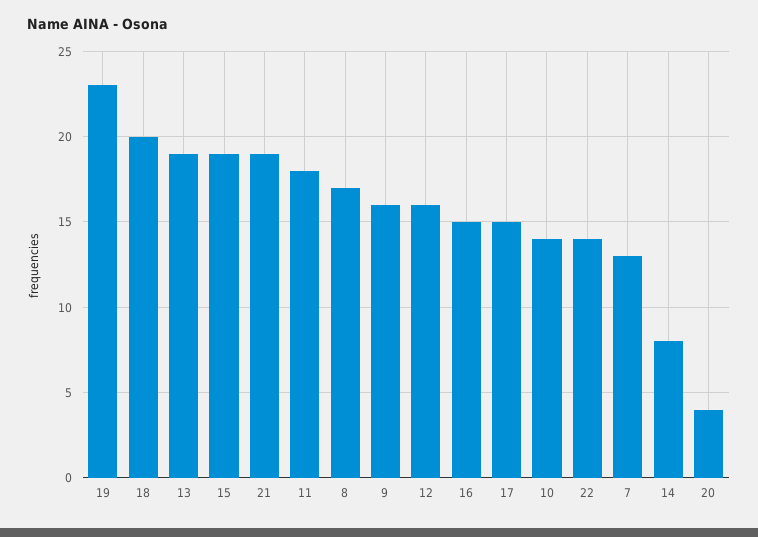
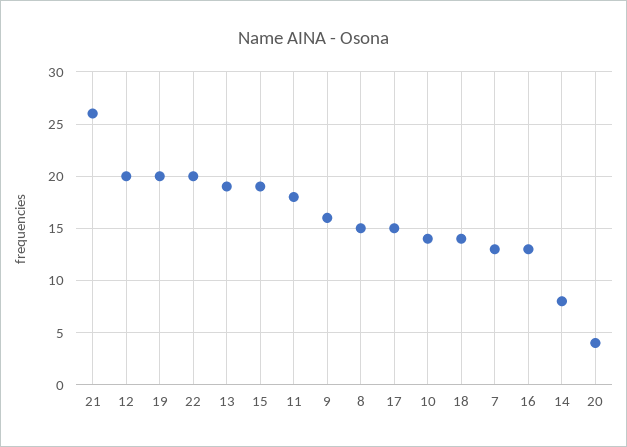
  {
-   "19": 23,
+   "19": 20,
-   "18": 20,
+   "18": 14,
    "13": 19,
    "15": 19,
-   "21": 19,
+   "21": 26,
    "11": 18,
-   "8": 17,
+   "8": 15,
    "9": 16,
-   "12": 16,
+   "12": 20,
-   "16": 15,
+   "16": 13,
    "17": 15,
    "10": 14,
-   "22": 14,
+   "22": 20,
    "7": 13,
    "14": 8,
    "20": 4
  }

